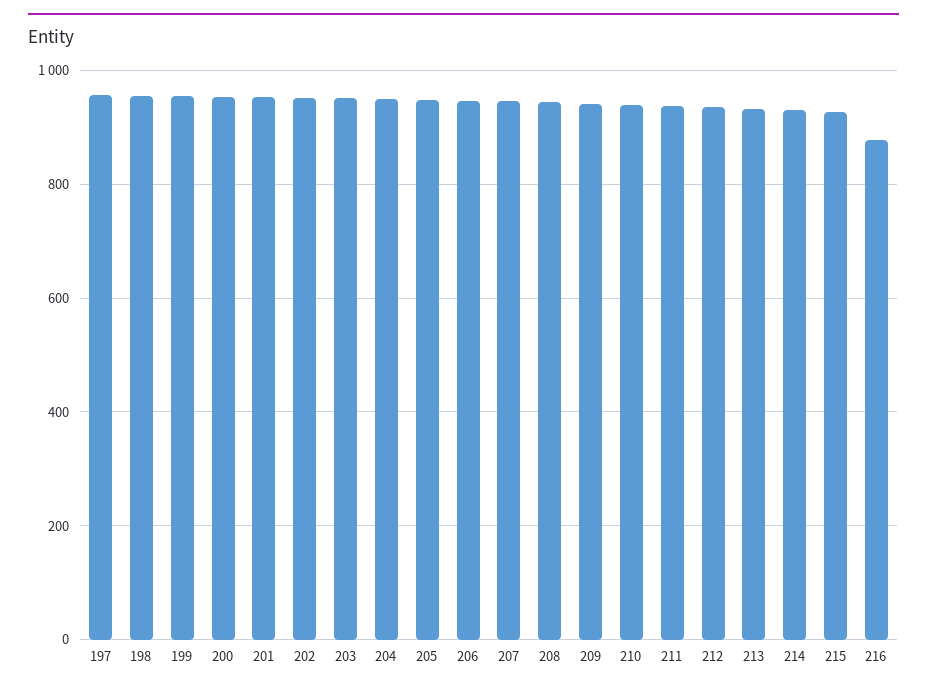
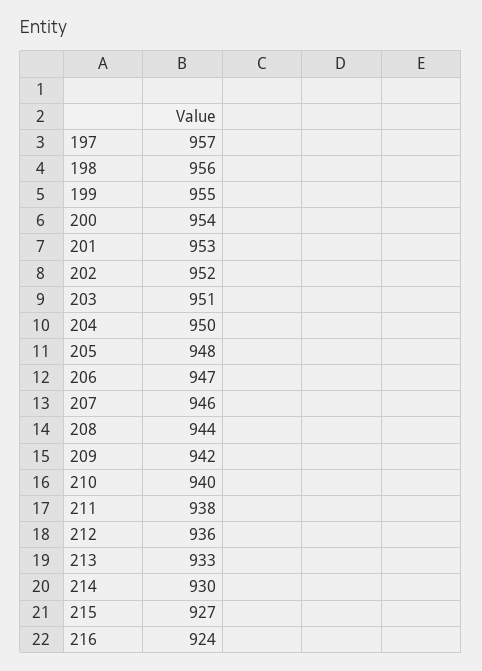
  {
    "197": 957,
    "198": 956,
    "199": 955,
    "200": 954,
    "201": 953,
    "202": 952,
    "203": 951,
    "204": 950,
    "205": 948,
    "206": 947,
    "207": 946,
    "208": 944,
    "209": 942,
    "210": 940,
    "211": 938,
    "212": 936,
    "213": 933,
    "214": 930,
    "215": 927,
-   "216": 880
+   "216": 924
  }

